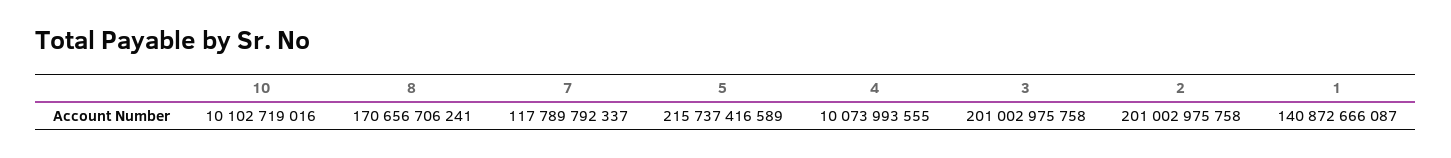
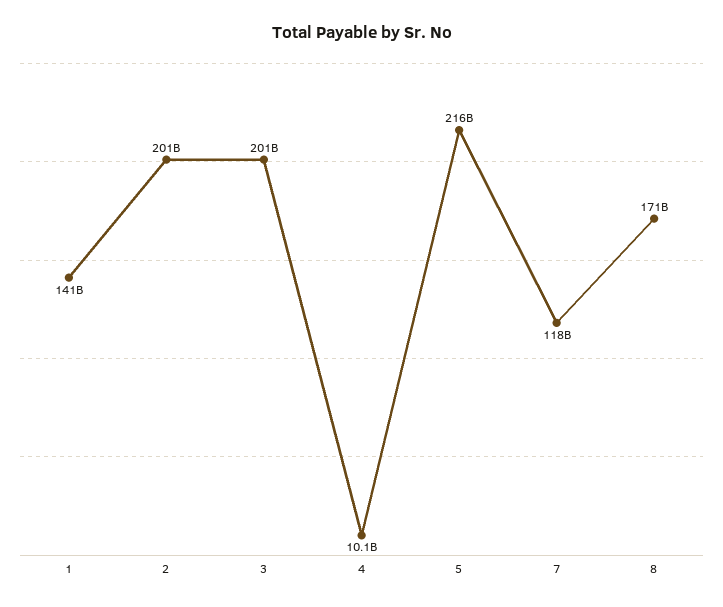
  {
-   "10": 10102719016,
    "8": 170656706241,
    "7": 117789792337,
    "5": 215737416589,
    "4": 10073993555,
    "3": 201002975758,
    "2": 201002975758,
    "1": 140872666087
  }

